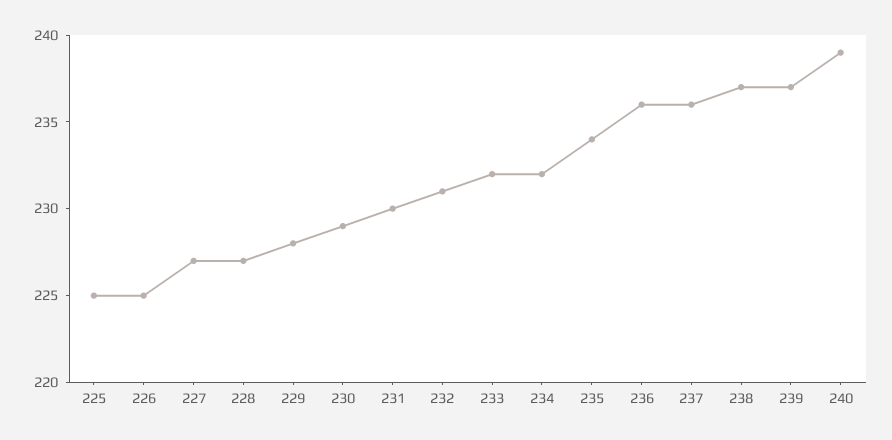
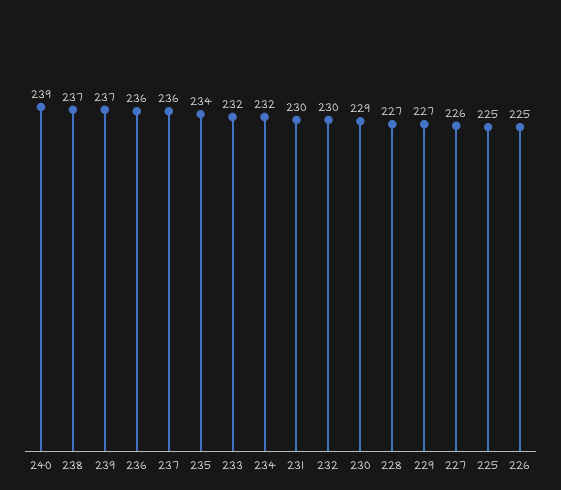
  {
    "225": 225,
    "226": 225,
-   "227": 227,
+   "227": 226,
    "228": 227,
-   "229": 228,
+   "229": 227,
    "230": 229,
    "231": 230,
-   "232": 231,
+   "232": 230,
    "233": 232,
    "234": 232,
    "235": 234,
    "236": 236,
    "237": 236,
    "238": 237,
    "239": 237,
    "240": 239
  }

